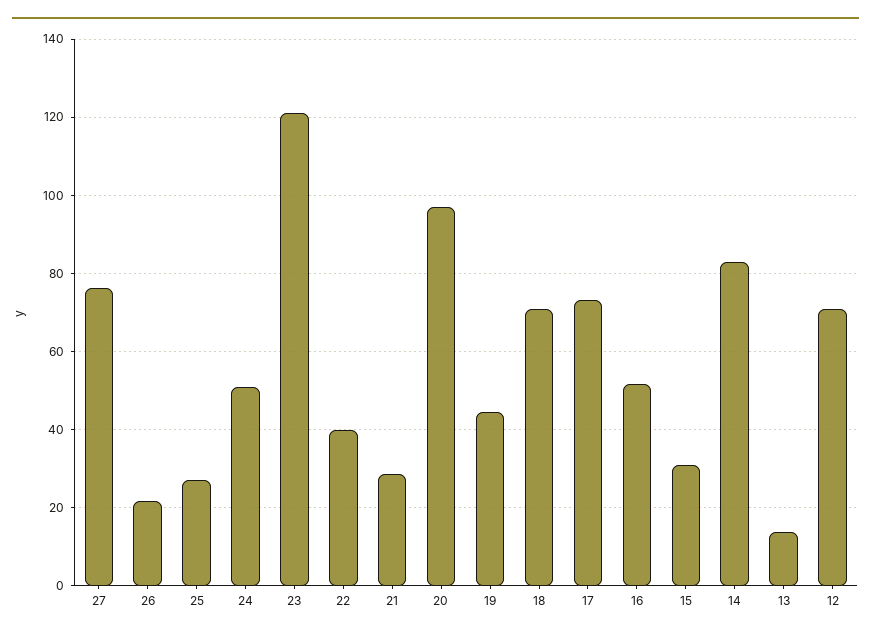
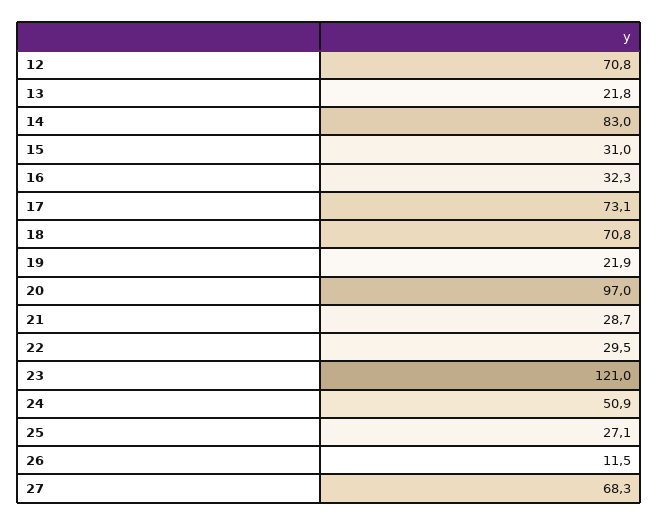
  {
-   "27": 76,
+   "27": 68.3,
-   "26": 22,
+   "26": 11.5,
    "25": 27.1,
    "24": 50.9,
    "23": 121,
-   "22": 40,
+   "22": 29.5,
    "21": 28.7,
    "20": 97,
-   "19": 44,
+   "19": 21.9,
    "18": 70.8,
    "17": 73.1,
-   "16": 52,
+   "16": 32.3,
    "15": 31,
    "14": 83,
-   "13": 14,
+   "13": 21.8,
    "12": 70.8
  }

